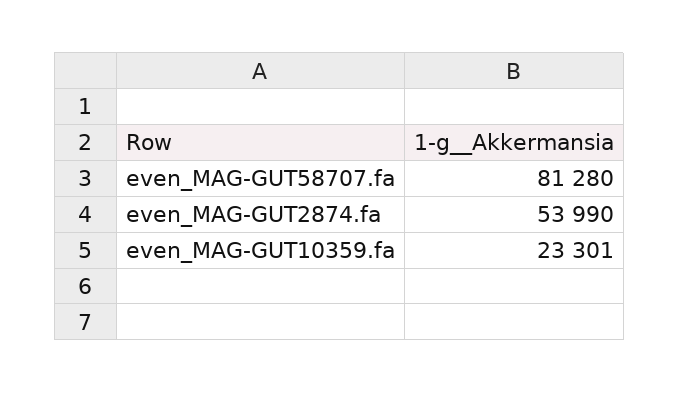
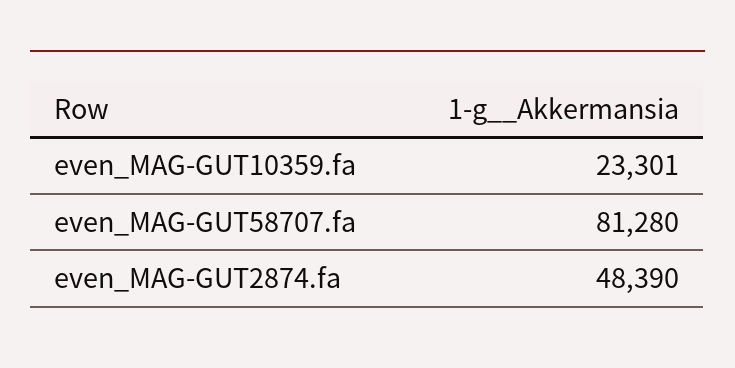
  {
    "even_MAG-GUT58707.fa": 81280,
-   "even_MAG-GUT2874.fa": 53990,
+   "even_MAG-GUT2874.fa": 48390,
    "even_MAG-GUT10359.fa": 23301
  }

